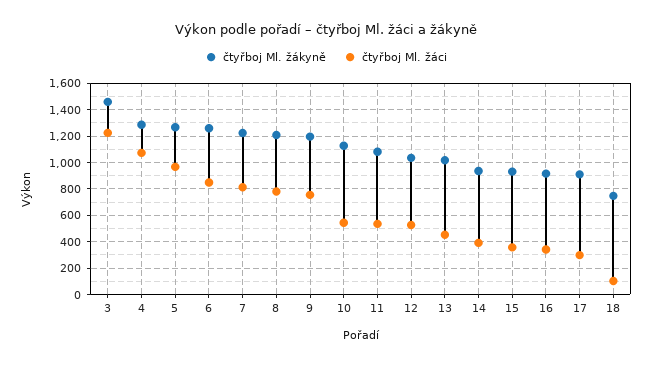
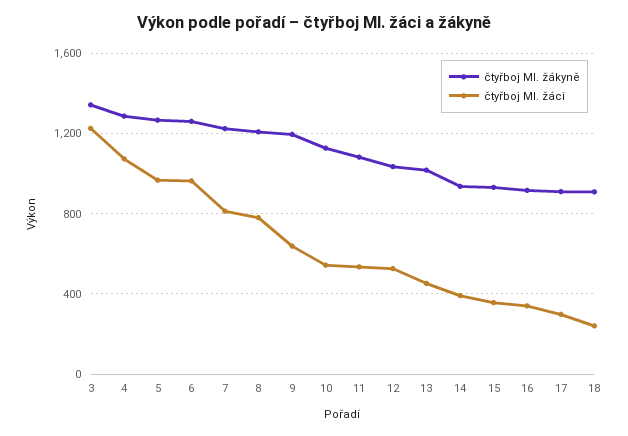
  {
    "čtyřboj Ml. žákyně": {
-     "3": 1450,
+     "3": 1350,
      "4": 1300,
      "5": 1250,
      "6": 1250,
      "7": 1200,
      "8": 1200,
      "9": 1200,
      "10": 1150,
      "11": 1100,
      "12": 1050,
      "13": 1000,
      "14": 950,
      "15": 950,
      "16": 900,
      "17": 900,
-     "18": 750
+     "18": 900
    },
    "čtyřboj Ml. žáci": {
      "3": 1250,
      "4": 1050,
      "5": 950,
-     "6": 850,
+     "6": 950,
      "7": 800,
      "8": 800,
-     "9": 750,
+     "9": 650,
      "10": 550,
      "11": 550,
      "12": 550,
      "13": 450,
      "14": 400,
      "15": 350,
      "16": 350,
      "17": 300,
-     "18": 100
+     "18": 250
    }
  }

